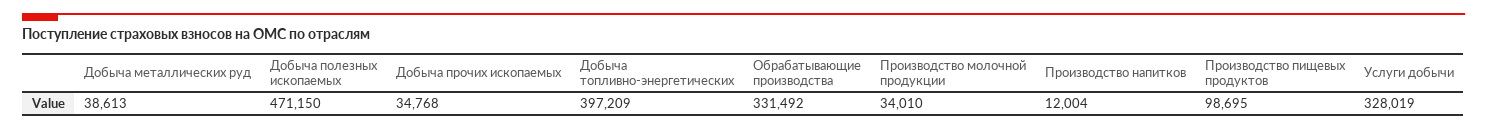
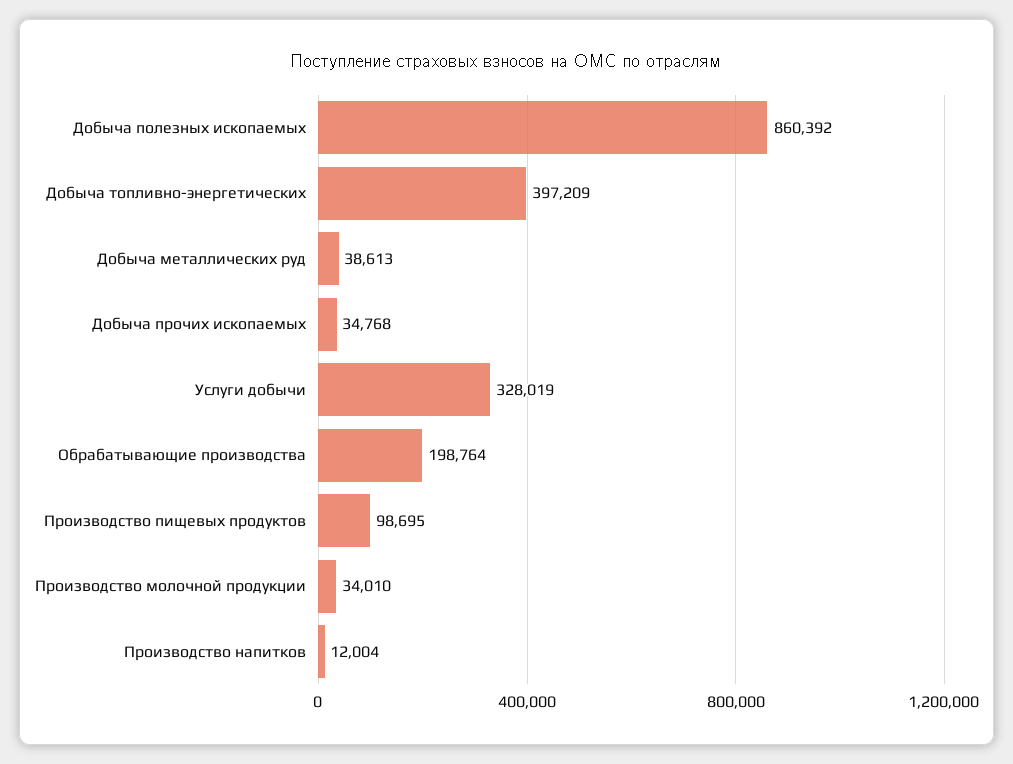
  {
    "Добыча металлических руд": 38613,
-   "Добыча полезных ископаемых": 471150,
+   "Добыча полезных ископаемых": 860392,
    "Добыча прочих ископаемых": 34768,
    "Добыча топливно-энергетических": 397209,
-   "Обрабатывающие производства": 331492,
+   "Обрабатывающие производства": 198764,
    "Производство молочной продукции": 34010,
    "Производство напитков": 12004,
    "Производство пищевых продуктов": 98695,
    "Услуги добычи": 328019
  }

